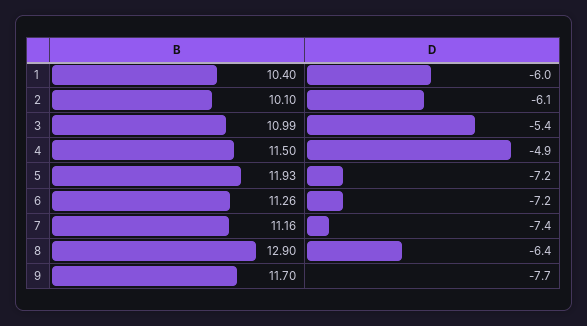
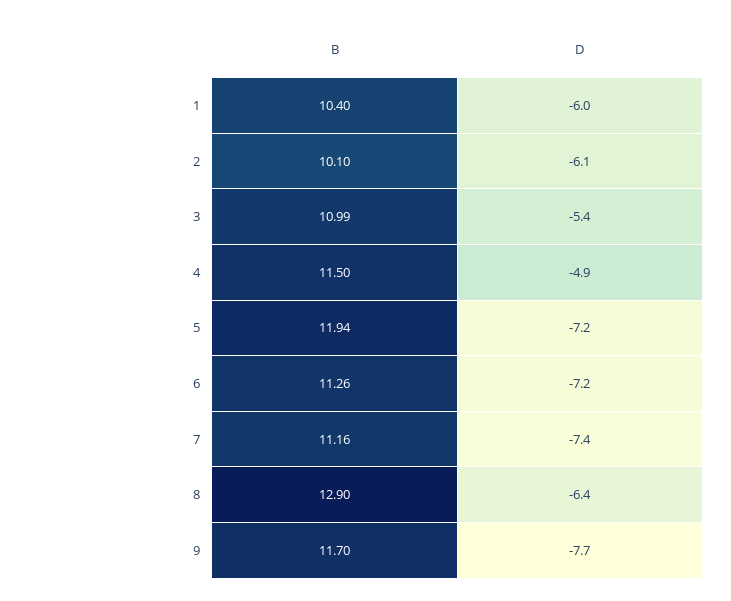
  {
    "B": {
      "1": 10.4,
      "2": 10.1,
      "3": 10.99,
      "4": 11.5,
-     "5": 11.93,
+     "5": 11.94,
      "6": 11.26,
      "7": 11.16,
      "8": 12.9,
      "9": 11.7
    },
    "D": {
      "1": -6,
      "2": -6.1,
      "3": -5.4,
      "4": -4.9,
      "5": -7.2,
      "6": -7.2,
      "7": -7.4,
      "8": -6.4,
      "9": -7.7
    }
  }

